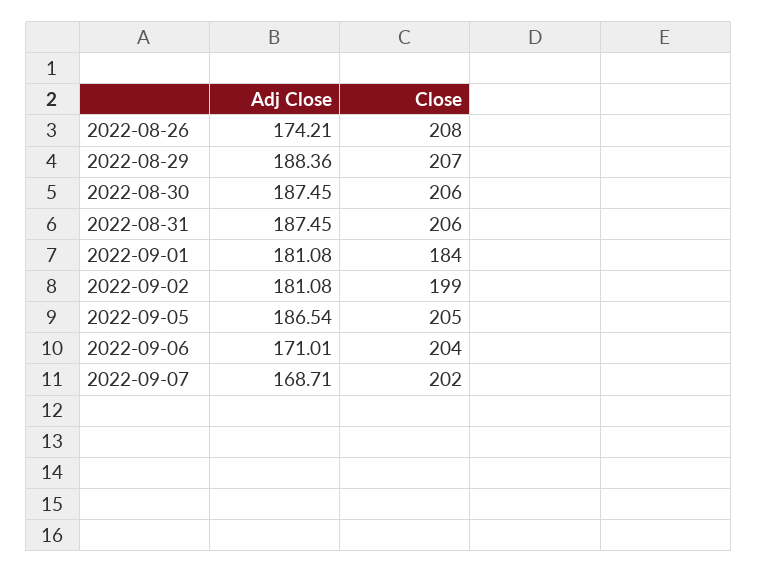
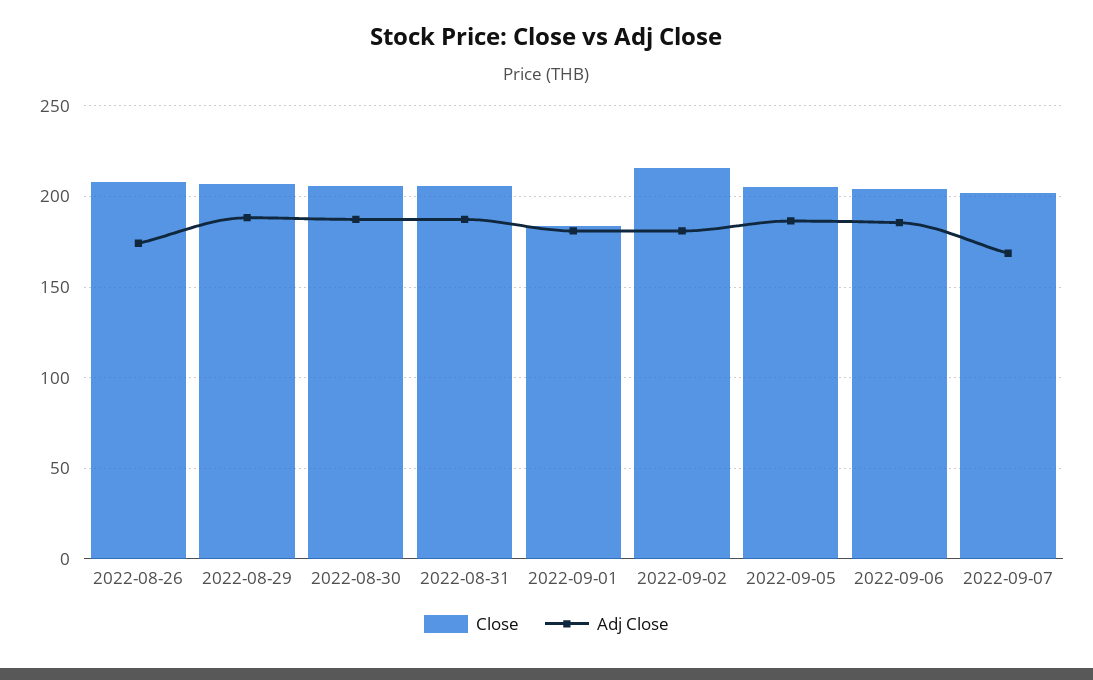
  {
    "Adj Close": {
      "2022-08-26": 174.21,
      "2022-08-29": 188.36,
      "2022-08-30": 187.45,
      "2022-08-31": 187.45,
      "2022-09-01": 181.08,
      "2022-09-02": 181.08,
      "2022-09-05": 186.54,
-     "2022-09-06": 171.01,
+     "2022-09-06": 185,
      "2022-09-07": 168.71
    },
    "Close": {
      "2022-08-26": 208,
      "2022-08-29": 207,
      "2022-08-30": 206,
      "2022-08-31": 206,
      "2022-09-01": 184,
-     "2022-09-02": 199,
+     "2022-09-02": 215,
      "2022-09-05": 205,
      "2022-09-06": 204,
      "2022-09-07": 202
    }
  }

